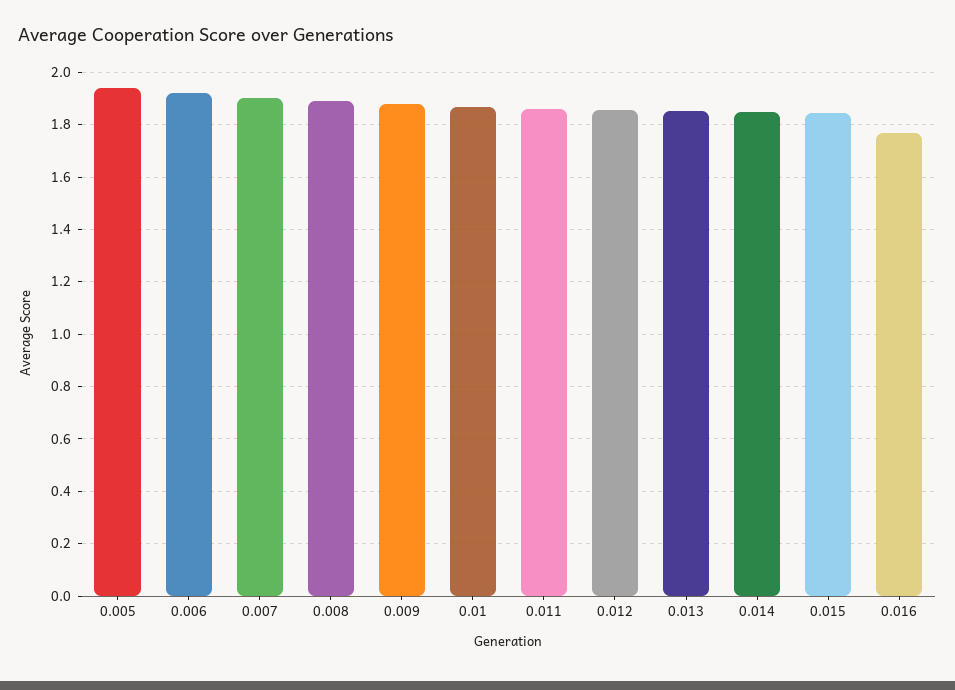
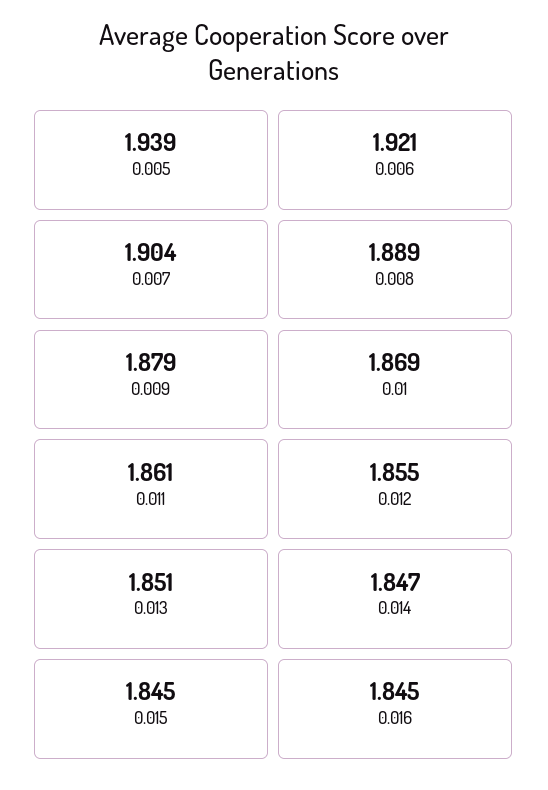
  {
    "0.005": 1.939,
    "0.006": 1.921,
    "0.007": 1.904,
    "0.008": 1.889,
    "0.009": 1.879,
    "0.01": 1.869,
    "0.011": 1.861,
    "0.012": 1.855,
    "0.013": 1.851,
    "0.014": 1.847,
    "0.015": 1.845,
-   "0.016": 1.775
+   "0.016": 1.845
  }

